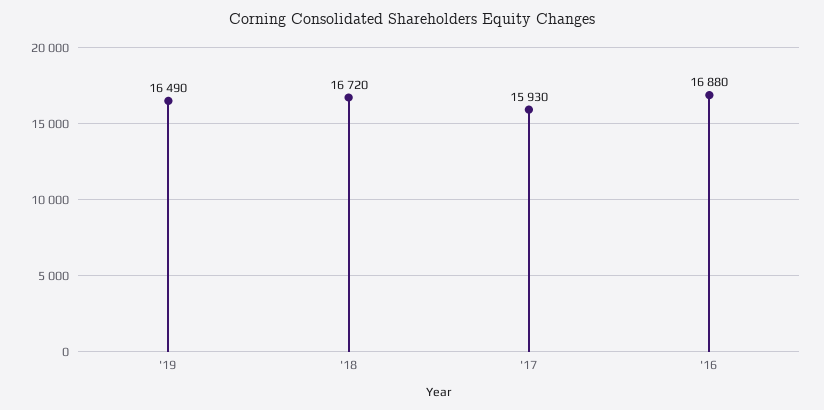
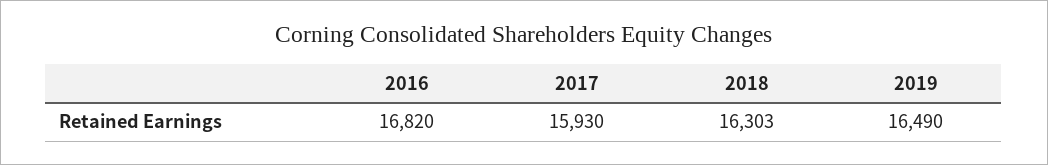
  {
    "'19": 16490,
-   "'18": 16720,
+   "'18": 16303,
    "'17": 15930,
-   "'16": 16880
+   "'16": 16820
  }

